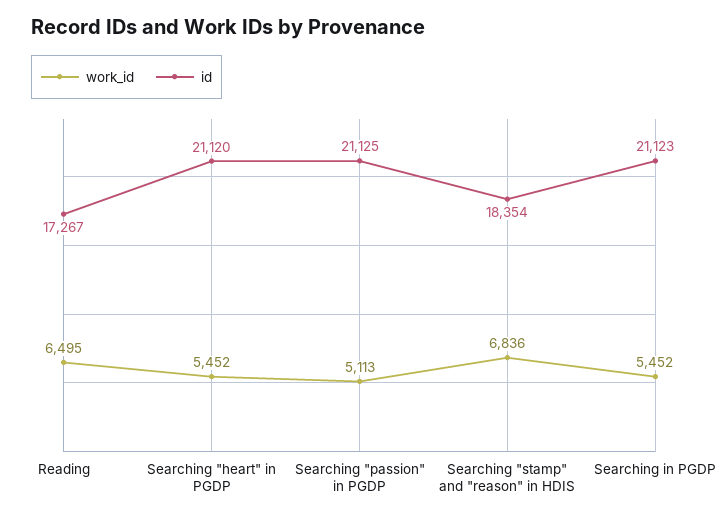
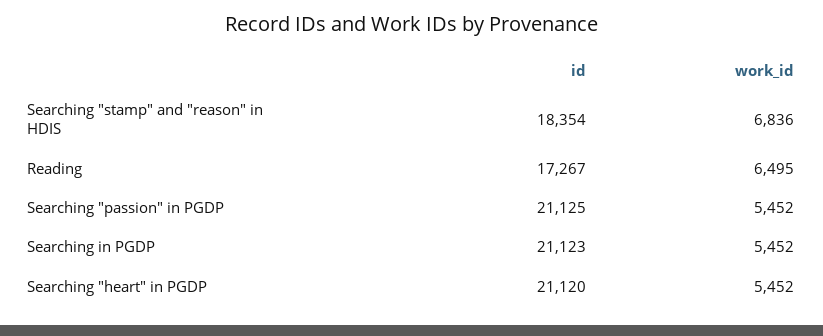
  {
    "work_id": {
      "Reading": 6495,
      "Searching \"heart\" in PGDP": 5452,
-     "Searching \"passion\" in PGDP": 5113,
+     "Searching \"passion\" in PGDP": 5452,
      "Searching \"stamp\" and \"reason\" in HDIS": 6836,
      "Searching in PGDP": 5452
    },
    "id": {
      "Reading": 17267,
      "Searching \"heart\" in PGDP": 21120,
      "Searching \"passion\" in PGDP": 21125,
      "Searching \"stamp\" and \"reason\" in HDIS": 18354,
      "Searching in PGDP": 21123
    }
  }

